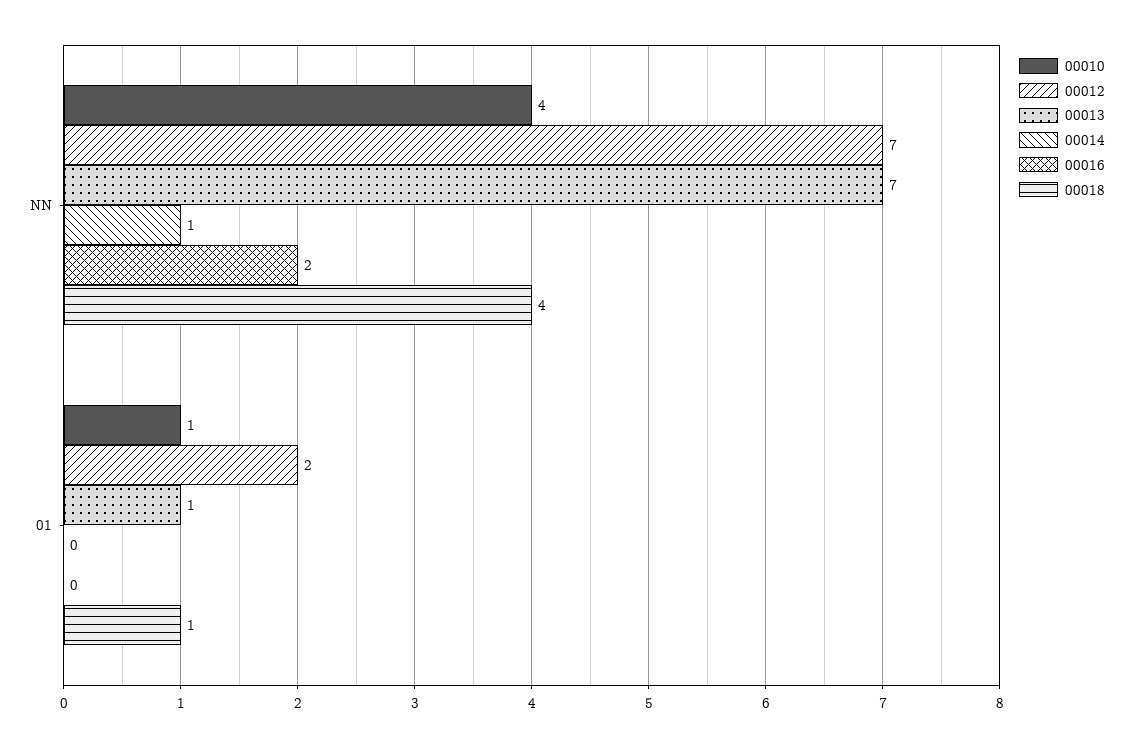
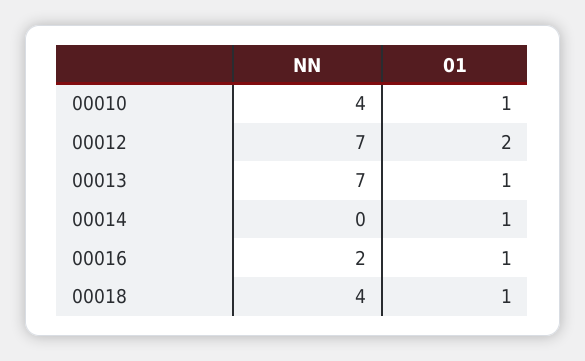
  {
    "00010": {
      "NN": 4,
      "01": 1
    },
    "00012": {
      "NN": 7,
      "01": 2
    },
    "00013": {
      "NN": 7,
      "01": 1
    },
    "00014": {
-     "NN": 1,
+     "NN": 0,
-     "01": 0
+     "01": 1
    },
    "00016": {
      "NN": 2,
-     "01": 0
+     "01": 1
    },
    "00018": {
      "NN": 4,
      "01": 1
    }
  }

